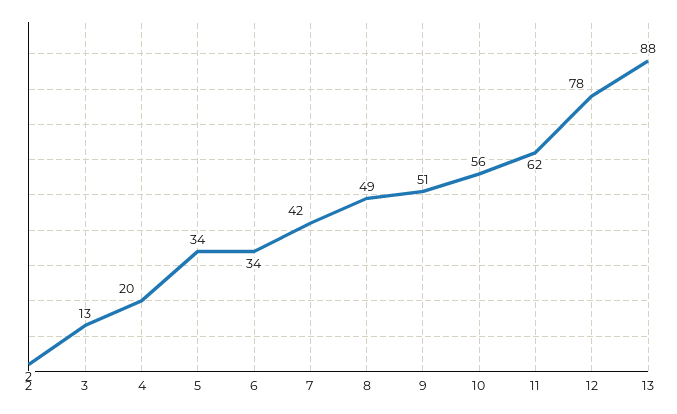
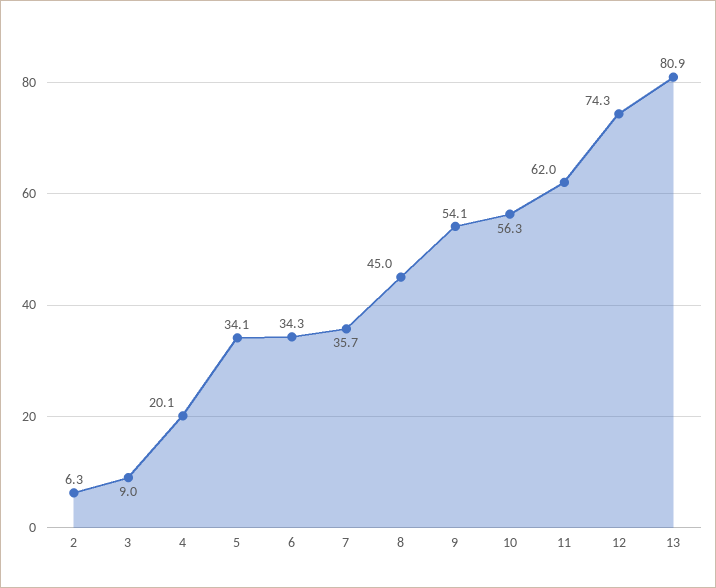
  {
-   "2": 2,
+   "2": 6.3,
-   "3": 13,
+   "3": 9,
    "4": 20.1,
    "5": 34.1,
    "6": 34.3,
-   "7": 42,
+   "7": 35.7,
-   "8": 49,
+   "8": 45,
-   "9": 51,
+   "9": 54.1,
    "10": 56.3,
    "11": 62,
-   "12": 78,
+   "12": 74.3,
-   "13": 88
+   "13": 80.9
  }

